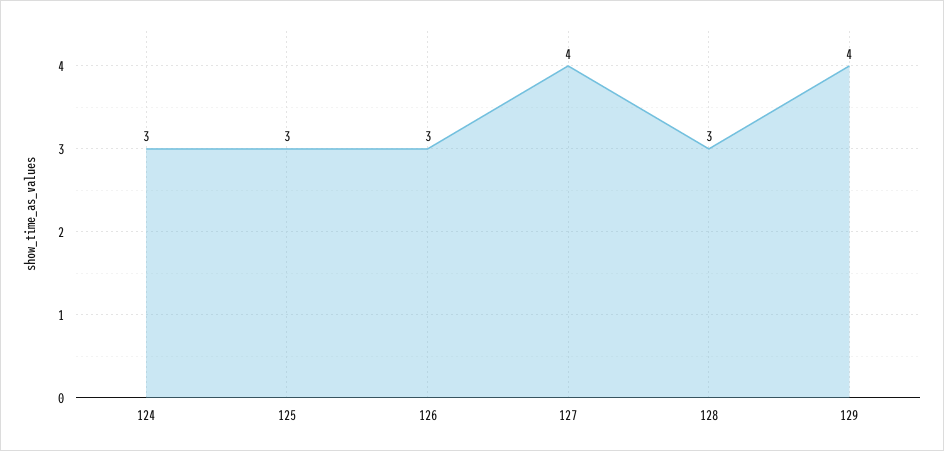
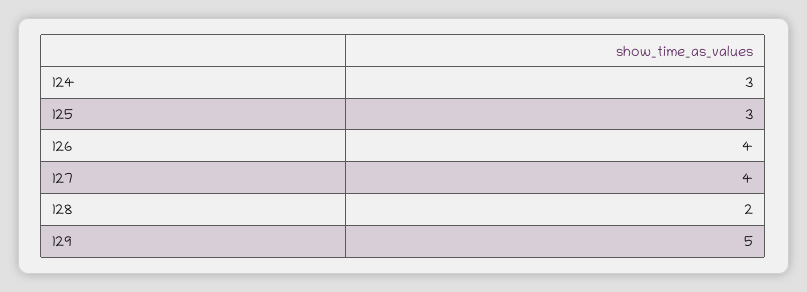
  {
    "124": 3,
    "125": 3,
-   "126": 3,
+   "126": 4,
    "127": 4,
-   "128": 3,
+   "128": 2,
-   "129": 4
+   "129": 5
  }

